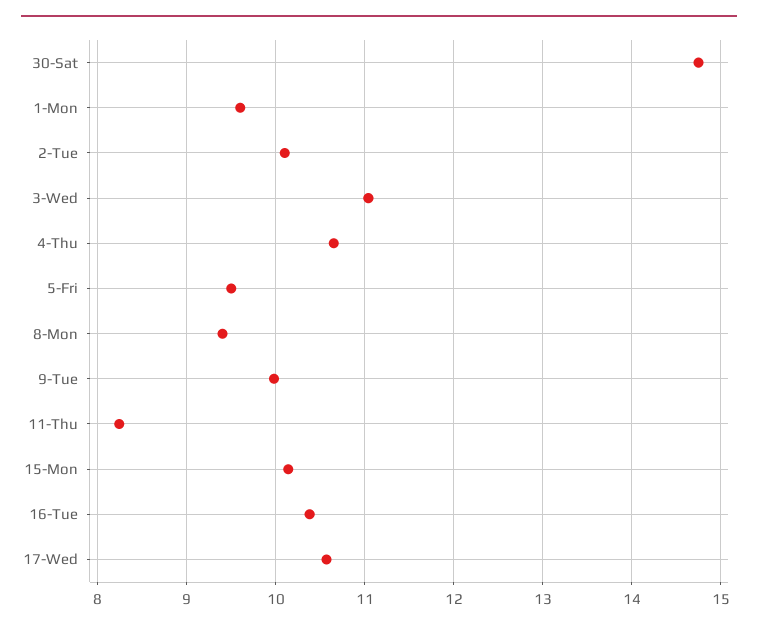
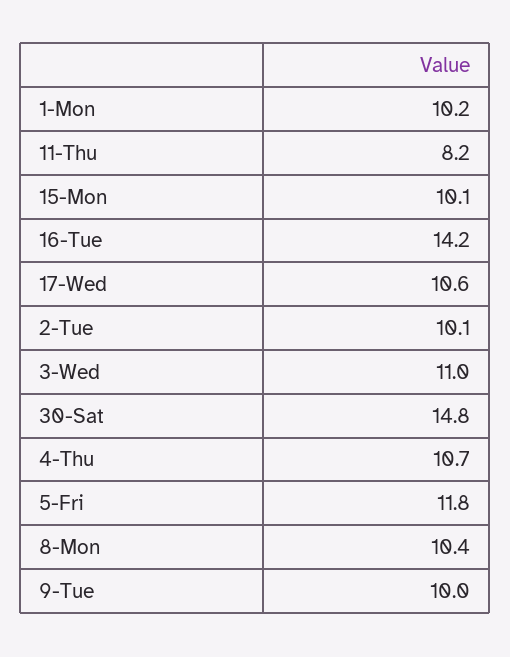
  {
    "30-Sat": 14.8,
-   "1-Mon": 9.6,
+   "1-Mon": 10.2,
    "2-Tue": 10.1,
    "3-Wed": 11,
    "4-Thu": 10.7,
-   "5-Fri": 9.5,
+   "5-Fri": 11.8,
-   "8-Mon": 9.4,
+   "8-Mon": 10.4,
    "9-Tue": 10,
    "11-Thu": 8.2,
    "15-Mon": 10.1,
-   "16-Tue": 10.4,
+   "16-Tue": 14.2,
    "17-Wed": 10.6
  }

